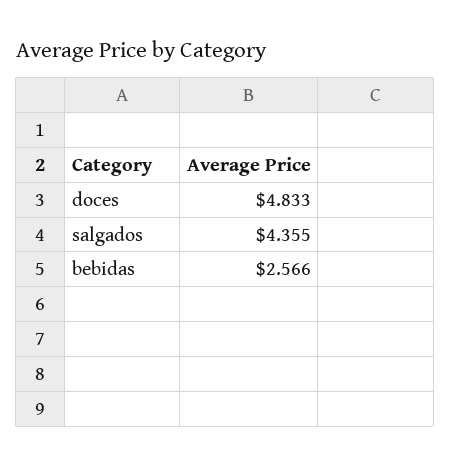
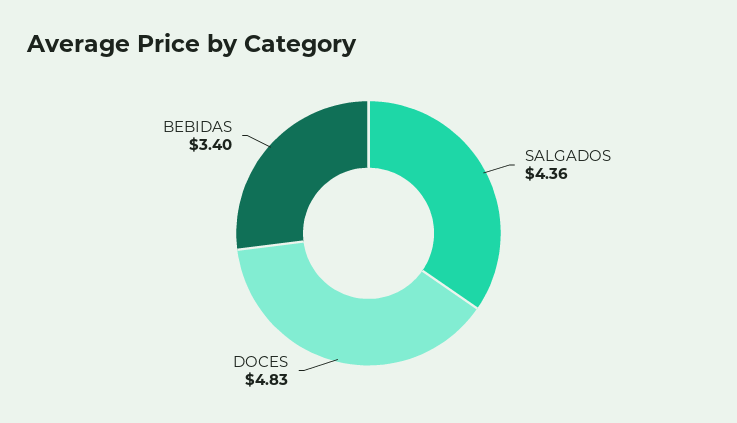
  {
    "doces": 4.833,
    "salgados": 4.355,
-   "bebidas": 2.566
+   "bebidas": 3.4
  }

